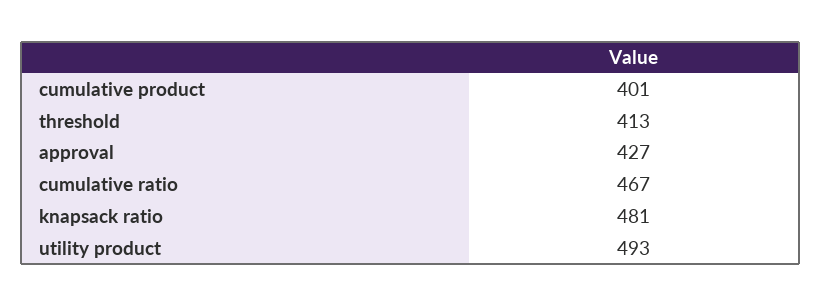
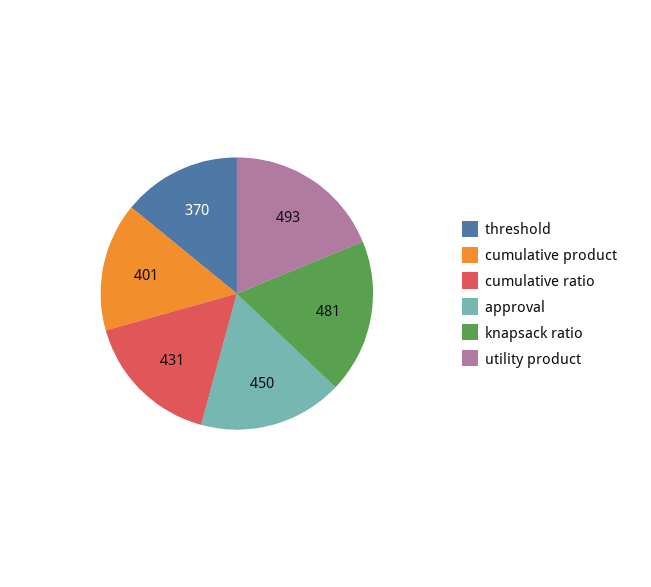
  {
    "cumulative product": 401,
-   "threshold": 413,
+   "threshold": 370,
-   "approval": 427,
+   "approval": 450,
-   "cumulative ratio": 467,
+   "cumulative ratio": 431,
    "knapsack ratio": 481,
    "utility product": 493
  }

